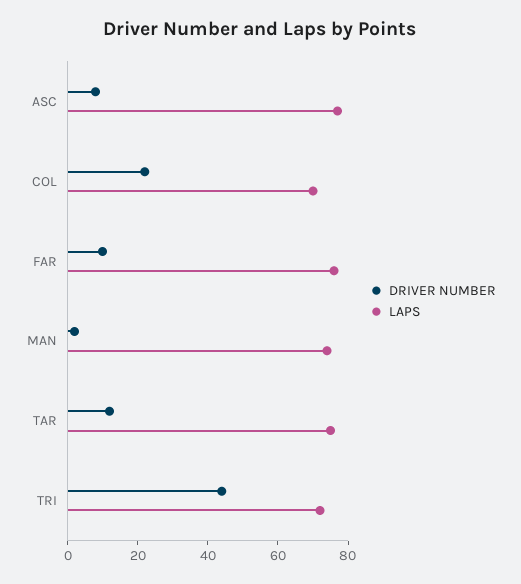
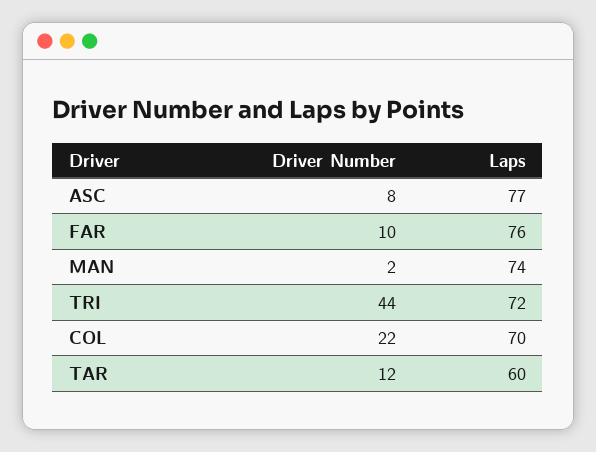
  {
    "DRIVER NUMBER": {
      "ASC": 8,
      "COL": 22,
      "FAR": 10,
      "MAN": 2,
      "TAR": 12,
      "TRI": 44
    },
    "LAPS": {
      "ASC": 77,
      "COL": 70,
      "FAR": 76,
      "MAN": 74,
-     "TAR": 75,
+     "TAR": 60,
      "TRI": 72
    }
  }

